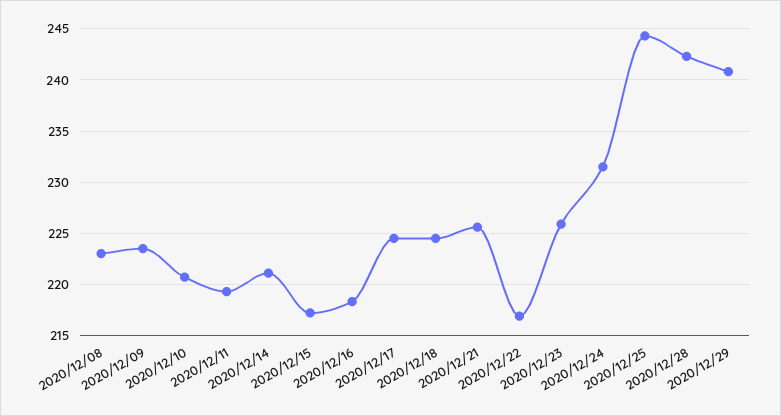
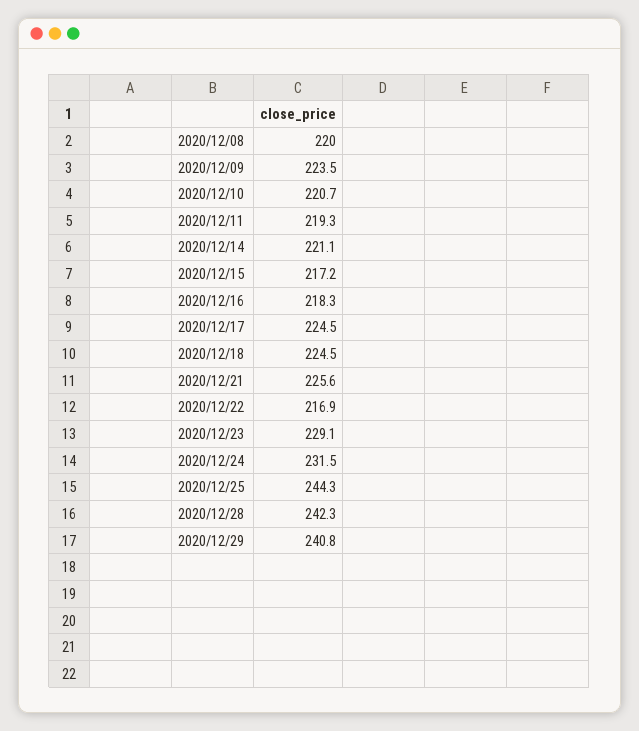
  {
-   "2020/12/08": 223,
+   "2020/12/08": 220,
    "2020/12/09": 223.5,
    "2020/12/10": 220.7,
    "2020/12/11": 219.3,
    "2020/12/14": 221.1,
    "2020/12/15": 217.2,
    "2020/12/16": 218.3,
    "2020/12/17": 224.5,
    "2020/12/18": 224.5,
    "2020/12/21": 225.6,
    "2020/12/22": 216.9,
-   "2020/12/23": 226,
+   "2020/12/23": 229.1,
    "2020/12/24": 231.5,
    "2020/12/25": 244.3,
    "2020/12/28": 242.3,
    "2020/12/29": 240.8
  }

